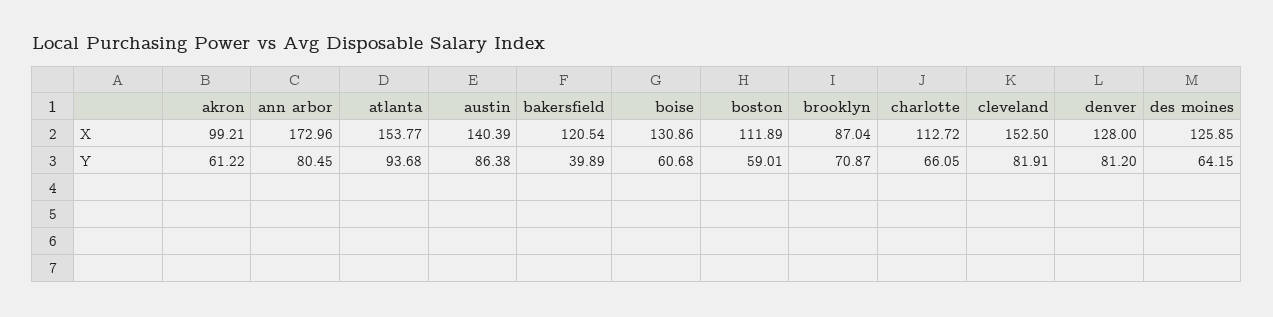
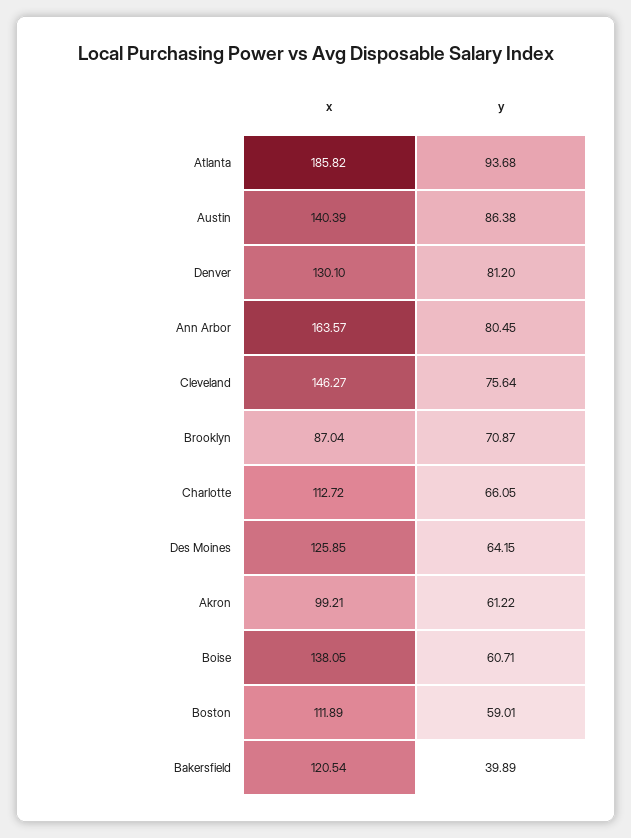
  {
    "akron": {
      "X": 99.21,
      "Y": 61.22
    },
    "ann arbor": {
-     "X": 172.96,
+     "X": 163.57,
      "Y": 80.45
    },
    "atlanta": {
-     "X": 153.77,
+     "X": 185.82,
      "Y": 93.68
    },
    "austin": {
      "X": 140.39,
      "Y": 86.38
    },
    "bakersfield": {
      "X": 120.54,
      "Y": 39.89
    },
    "boise": {
-     "X": 130.86,
+     "X": 138.05,
-     "Y": 60.68
+     "Y": 60.71
    },
    "boston": {
      "X": 111.89,
      "Y": 59.01
    },
    "brooklyn": {
      "X": 87.04,
      "Y": 70.87
    },
    "charlotte": {
      "X": 112.72,
      "Y": 66.05
    },
    "cleveland": {
-     "X": 152.5,
+     "X": 146.27,
-     "Y": 81.91
+     "Y": 75.64
    },
    "denver": {
-     "X": 128,
+     "X": 130.1,
      "Y": 81.2
    },
    "des moines": {
      "X": 125.85,
      "Y": 64.15
    }
  }

